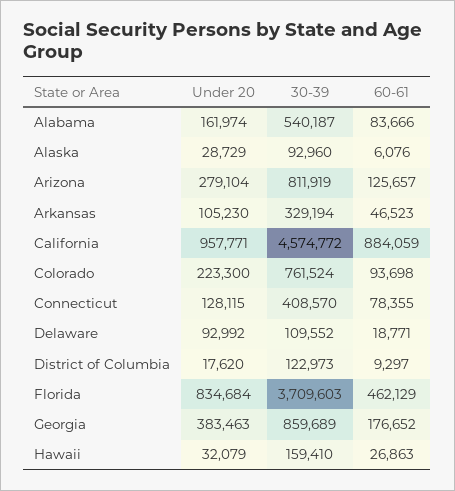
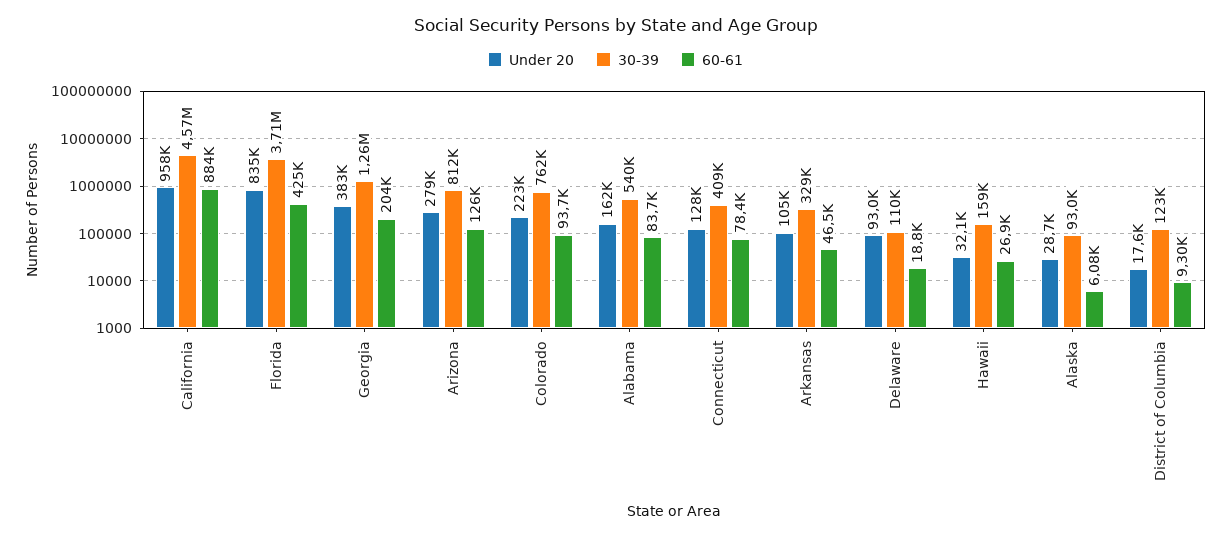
  {
    "Under 20": {
      "Alabama": 161974,
      "Alaska": 28729,
      "Arizona": 279104,
      "Arkansas": 105230,
      "California": 957771,
      "Colorado": 223300,
      "Connecticut": 128115,
      "Delaware": 92992,
      "District of Columbia": 17620,
      "Florida": 834684,
      "Georgia": 383463,
      "Hawaii": 32079
    },
    "30-39": {
      "Alabama": 540187,
      "Alaska": 92960,
      "Arizona": 811919,
      "Arkansas": 329194,
      "California": 4574772,
      "Colorado": 761524,
      "Connecticut": 408570,
      "Delaware": 109552,
      "District of Columbia": 122973,
      "Florida": 3709603,
-     "Georgia": 859689,
+     "Georgia": 1260000,
      "Hawaii": 159410
    },
    "60-61": {
      "Alabama": 83666,
      "Alaska": 6076,
      "Arizona": 125657,
      "Arkansas": 46523,
      "California": 884059,
      "Colorado": 93698,
      "Connecticut": 78355,
      "Delaware": 18771,
      "District of Columbia": 9297,
-     "Florida": 462129,
+     "Florida": 425000,
-     "Georgia": 176652,
+     "Georgia": 204000,
      "Hawaii": 26863
    }
  }

